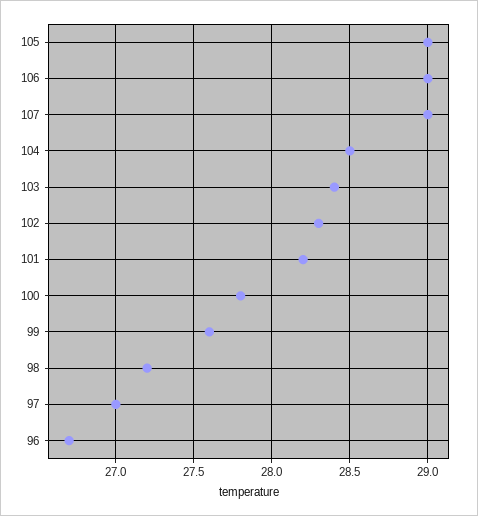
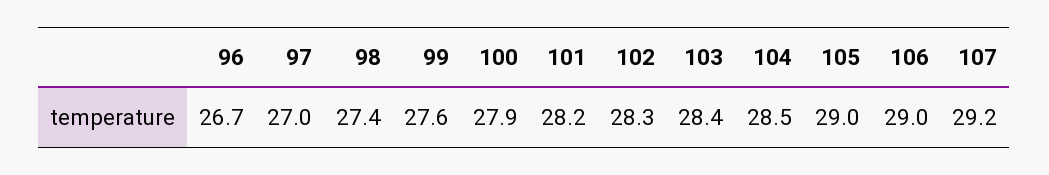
  {
    "105": 29,
    "106": 29,
-   "107": 29,
+   "107": 29.2,
    "104": 28.5,
    "103": 28.4,
    "102": 28.3,
    "101": 28.2,
-   "100": 27.8,
+   "100": 27.9,
    "99": 27.6,
-   "98": 27.2,
+   "98": 27.4,
    "97": 27,
    "96": 26.7
  }

